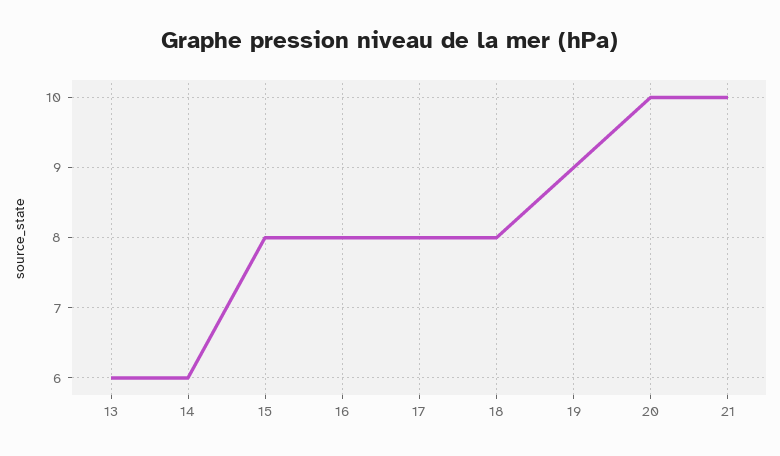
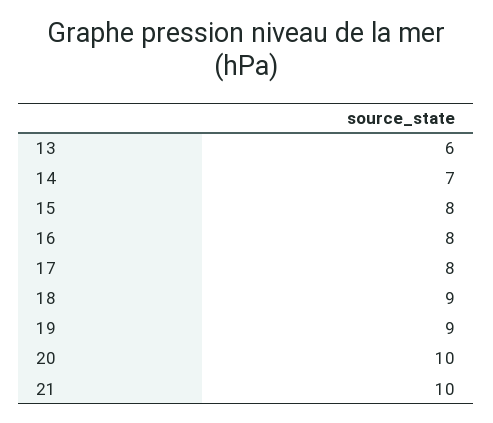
  {
    "13": 6,
-   "14": 6,
+   "14": 7,
    "15": 8,
    "16": 8,
    "17": 8,
-   "18": 8,
+   "18": 9,
    "19": 9,
    "20": 10,
    "21": 10
  }

